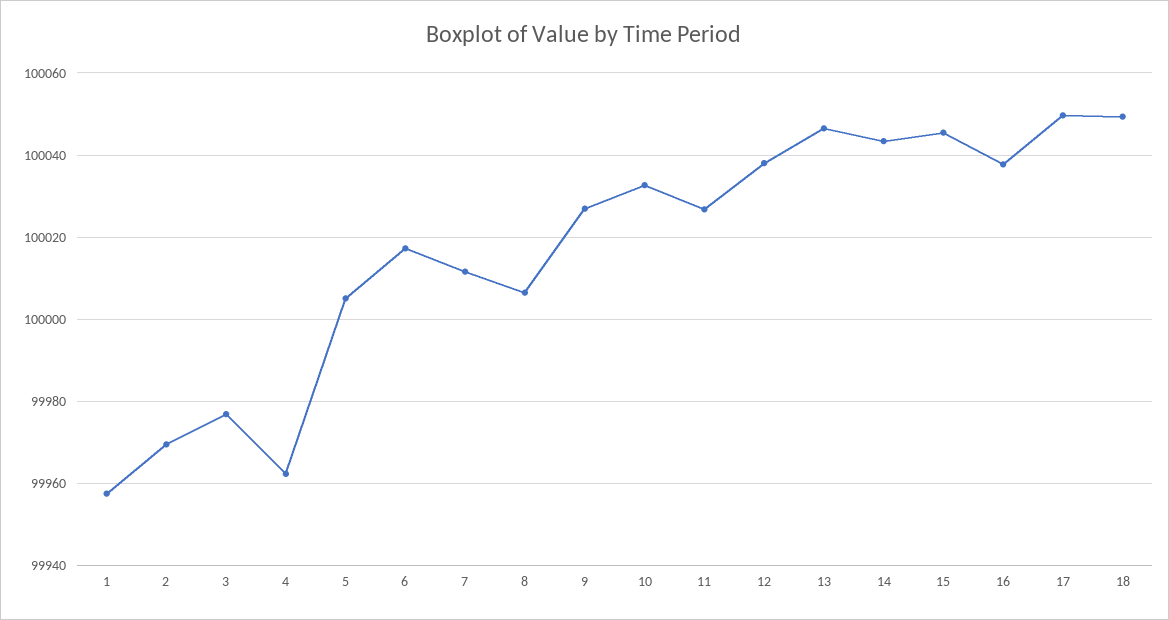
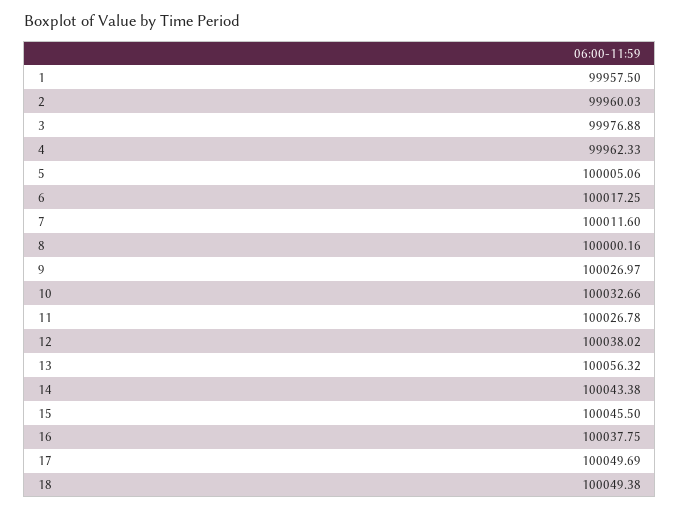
  {
    "1": 99957.5,
-   "2": 99970,
+   "2": 99960.03,
    "3": 99976.88,
    "4": 99962.33,
    "5": 100005.06,
    "6": 100017.25,
    "7": 100011.6,
-   "8": 100006,
+   "8": 100000.16,
    "9": 100026.97,
    "10": 100032.66,
    "11": 100026.78,
    "12": 100038.02,
-   "13": 100046,
+   "13": 100056.32,
    "14": 100043.38,
    "15": 100045.5,
    "16": 100037.75,
    "17": 100049.69,
    "18": 100049.38
  }

